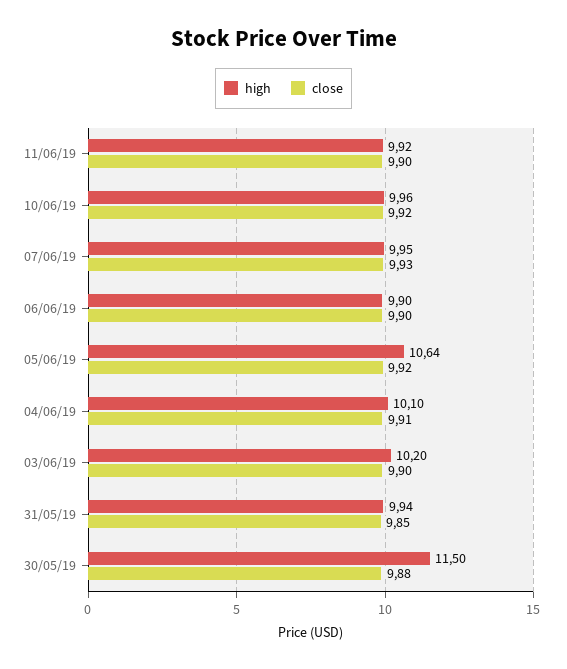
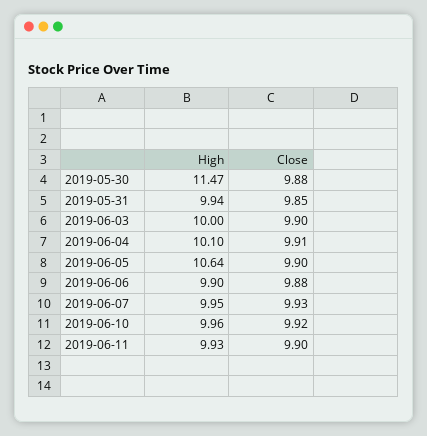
  {
    "high": {
-     "11/06/19": 9.92,
+     "11/06/19": 9.93,
      "10/06/19": 9.96,
      "07/06/19": 9.95,
      "06/06/19": 9.9,
      "05/06/19": 10.64,
      "04/06/19": 10.1,
-     "03/06/19": 10.2,
+     "03/06/19": 10,
      "31/05/19": 9.94,
-     "30/05/19": 11.5
+     "30/05/19": 11.47
    },
    "close": {
      "11/06/19": 9.9,
      "10/06/19": 9.92,
      "07/06/19": 9.93,
-     "06/06/19": 9.9,
+     "06/06/19": 9.88,
-     "05/06/19": 9.92,
+     "05/06/19": 9.9,
      "04/06/19": 9.91,
      "03/06/19": 9.9,
      "31/05/19": 9.85,
      "30/05/19": 9.88
    }
  }

